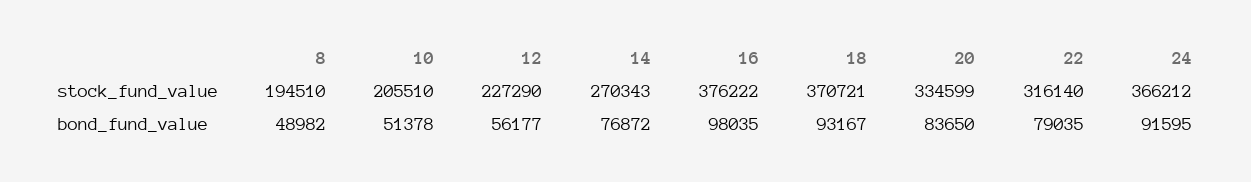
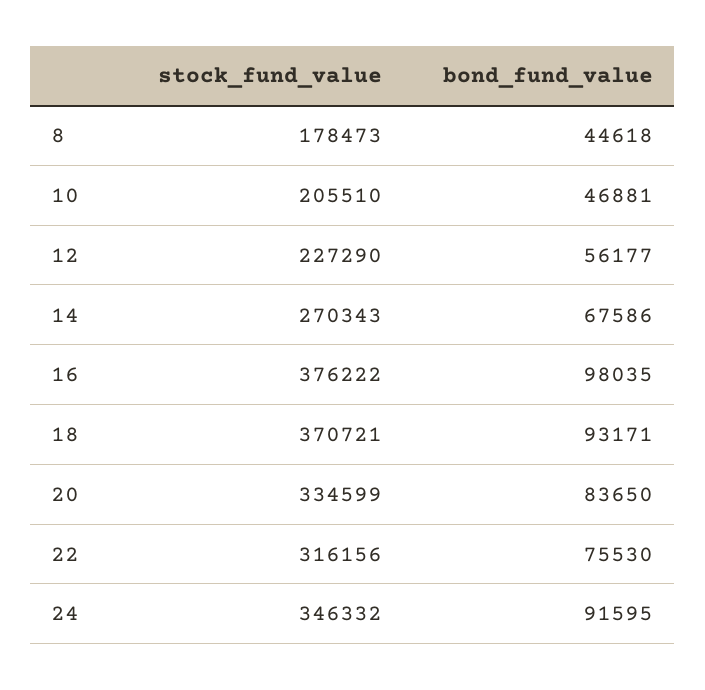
  {
    "8": {
-     "stock_fund_value": 194510,
+     "stock_fund_value": 178473,
-     "bond_fund_value": 48982
+     "bond_fund_value": 44618
    },
    "10": {
      "stock_fund_value": 205510,
-     "bond_fund_value": 51378
+     "bond_fund_value": 46881
    },
    "12": {
      "stock_fund_value": 227290,
      "bond_fund_value": 56177
    },
    "14": {
      "stock_fund_value": 270343,
-     "bond_fund_value": 76872
+     "bond_fund_value": 67586
    },
    "16": {
      "stock_fund_value": 376222,
      "bond_fund_value": 98035
    },
    "18": {
      "stock_fund_value": 370721,
-     "bond_fund_value": 93167
+     "bond_fund_value": 93171
    },
    "20": {
      "stock_fund_value": 334599,
      "bond_fund_value": 83650
    },
    "22": {
-     "stock_fund_value": 316140,
+     "stock_fund_value": 316156,
-     "bond_fund_value": 79035
+     "bond_fund_value": 75530
    },
    "24": {
-     "stock_fund_value": 366212,
+     "stock_fund_value": 346332,
      "bond_fund_value": 91595
    }
  }

